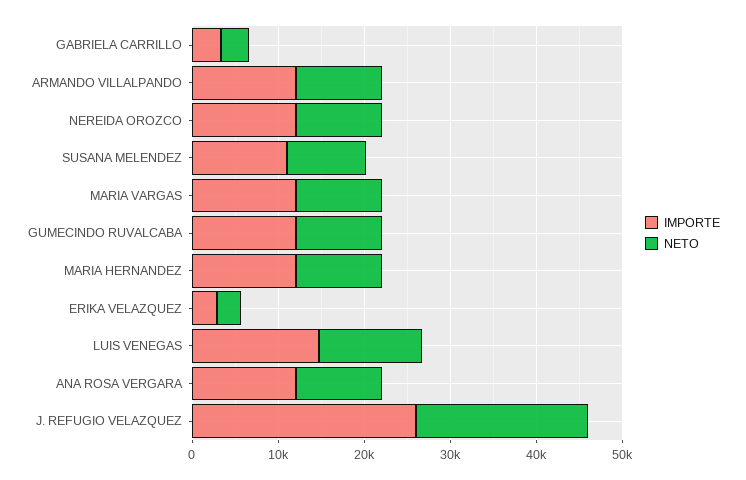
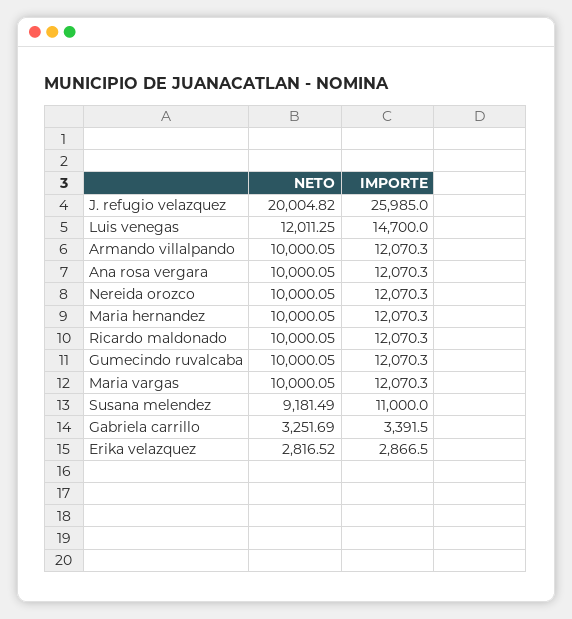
  {
    "IMPORTE": {
      "GABRIELA CARRILLO": 3391.5,
      "ARMANDO VILLALPANDO": 12070.3,
      "NEREIDA OROZCO": 12070.3,
      "SUSANA MELENDEZ": 11000,
      "MARIA VARGAS": 12070.3,
      "GUMECINDO RUVALCABA": 12070.3,
      "MARIA HERNANDEZ": 12070.3,
      "ERIKA VELAZQUEZ": 2866.5,
      "LUIS VENEGAS": 14700,
      "ANA ROSA VERGARA": 12070.3,
-     "J. REFUGIO VELAZQUEZ": 25985
+     "J. REFUGIO VELAZQUEZ": 25985,
+     "Ricardo maldonado": 12070.3
    },
    "NETO": {
      "GABRIELA CARRILLO": 3251.69,
      "ARMANDO VILLALPANDO": 10000.05,
      "NEREIDA OROZCO": 10000.05,
      "SUSANA MELENDEZ": 9181.49,
      "MARIA VARGAS": 10000.05,
      "GUMECINDO RUVALCABA": 10000.05,
      "MARIA HERNANDEZ": 10000.05,
      "ERIKA VELAZQUEZ": 2816.52,
      "LUIS VENEGAS": 12011.25,
      "ANA ROSA VERGARA": 10000.05,
-     "J. REFUGIO VELAZQUEZ": 20004.82
+     "J. REFUGIO VELAZQUEZ": 20004.82,
+     "Ricardo maldonado": 10000.05
    }
  }

